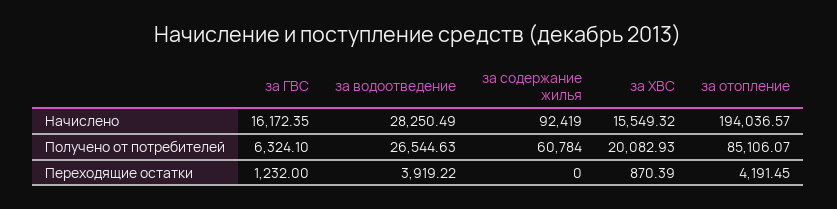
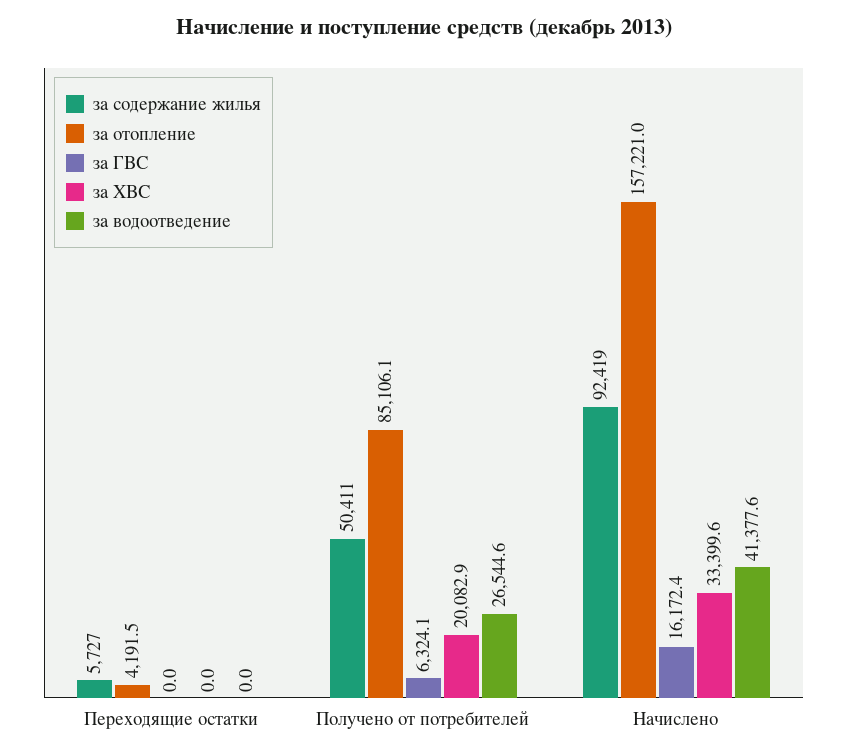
  {
    "за ГВС": {
      "Начислено": 16172.35,
      "Получено от потребителей": 6324.1,
-     "Переходящие остатки": 1232
+     "Переходящие остатки": 0
    },
    "за водоотведение": {
-     "Начислено": 28250.49,
+     "Начислено": 41377.6,
      "Получено от потребителей": 26544.63,
-     "Переходящие остатки": 3919.22
+     "Переходящие остатки": 0
    },
    "за содержание жилья": {
      "Начислено": 92419,
-     "Получено от потребителей": 60784,
+     "Получено от потребителей": 50411,
-     "Переходящие остатки": 0
+     "Переходящие остатки": 5727
    },
    "за ХВС": {
-     "Начислено": 15549.32,
+     "Начислено": 33399.6,
      "Получено от потребителей": 20082.93,
-     "Переходящие остатки": 870.39
+     "Переходящие остатки": 0
    },
    "за отопление": {
-     "Начислено": 194036.57,
+     "Начислено": 157221,
      "Получено от потребителей": 85106.07,
      "Переходящие остатки": 4191.45
    }
  }

